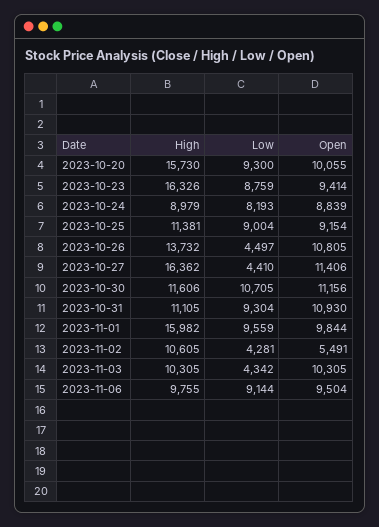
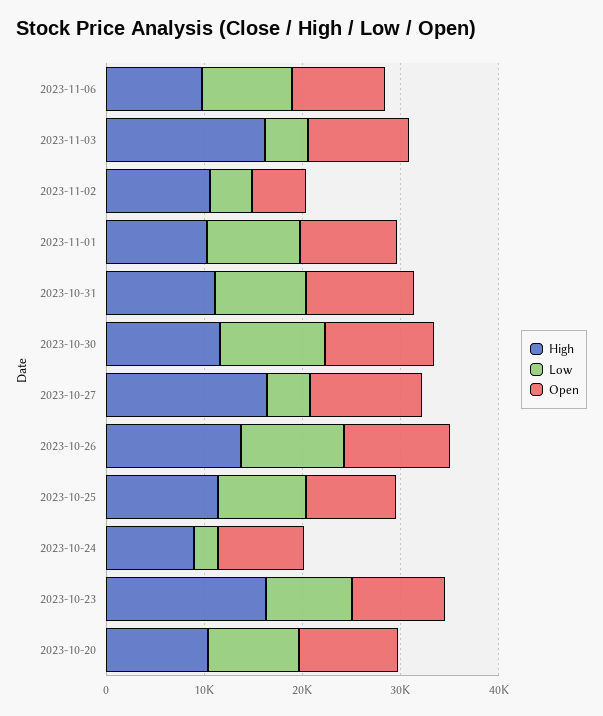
  {
    "High": {
-     "2023-10-20": 15730,
+     "2023-10-20": 10000,
      "2023-10-23": 16326,
      "2023-10-24": 8979,
      "2023-10-25": 11381,
      "2023-10-26": 13732,
      "2023-10-27": 16362,
      "2023-10-30": 11606,
      "2023-10-31": 11105,
-     "2023-11-01": 15982,
+     "2023-11-01": 10000,
      "2023-11-02": 10605,
-     "2023-11-03": 10305,
+     "2023-11-03": 16000,
      "2023-11-06": 9755
    },
    "Low": {
      "2023-10-20": 9300,
      "2023-10-23": 8759,
-     "2023-10-24": 8193,
+     "2023-10-24": 2000,
      "2023-10-25": 9004,
-     "2023-10-26": 4497,
+     "2023-10-26": 10000,
      "2023-10-27": 4410,
      "2023-10-30": 10705,
      "2023-10-31": 9304,
      "2023-11-01": 9559,
      "2023-11-02": 4281,
      "2023-11-03": 4342,
      "2023-11-06": 9144
    },
    "Open": {
      "2023-10-20": 10055,
      "2023-10-23": 9414,
      "2023-10-24": 8839,
      "2023-10-25": 9154,
      "2023-10-26": 10805,
      "2023-10-27": 11406,
      "2023-10-30": 11156,
      "2023-10-31": 10930,
      "2023-11-01": 9844,
      "2023-11-02": 5491,
      "2023-11-03": 10305,
      "2023-11-06": 9504
    }
  }

